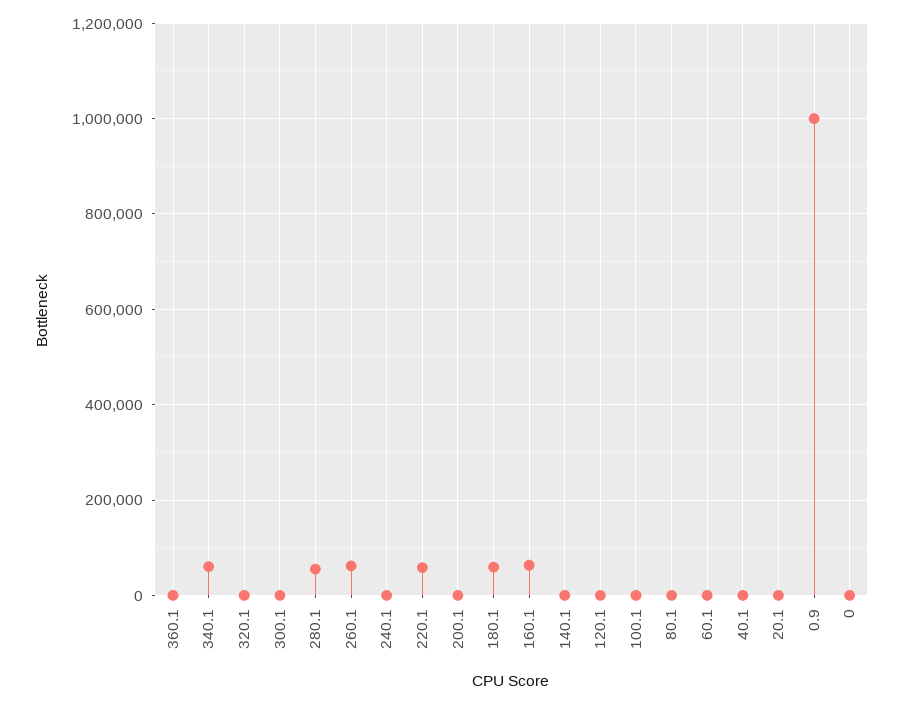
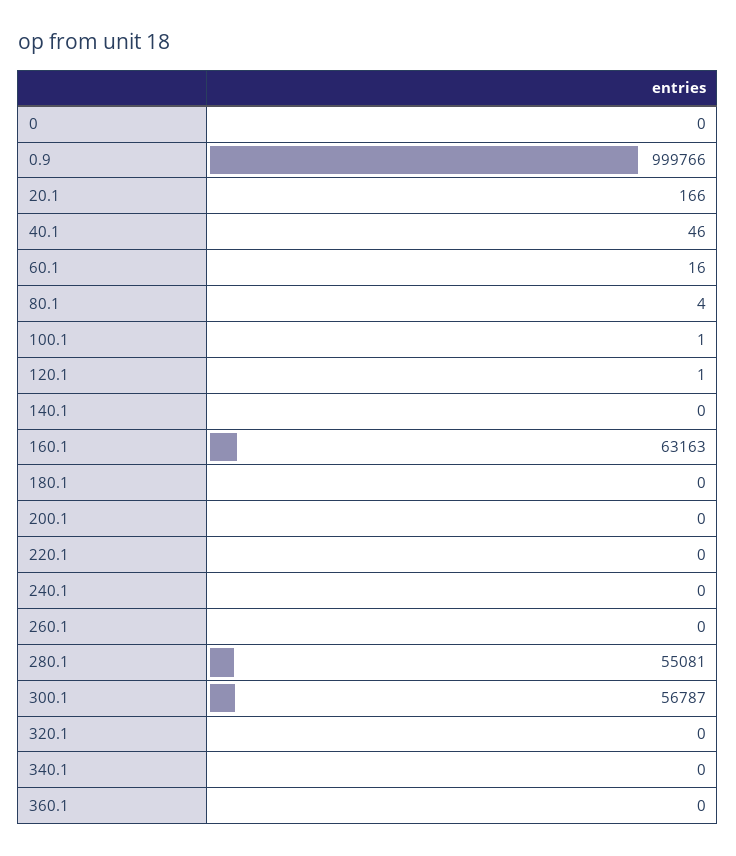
  {
    "360.1": 0,
-   "340.1": 60000,
+   "340.1": 0,
    "320.1": 0,
-   "300.1": 0,
+   "300.1": 56787,
    "280.1": 55081,
-   "260.1": 60000,
+   "260.1": 0,
    "240.1": 0,
-   "220.1": 60000,
+   "220.1": 0,
    "200.1": 0,
-   "180.1": 60000,
+   "180.1": 0,
    "160.1": 63163,
    "140.1": 0,
    "120.1": 1,
    "100.1": 1,
    "80.1": 4,
    "60.1": 16,
    "40.1": 46,
    "20.1": 166,
    "0.9": 999766,
    "0": 0
  }

